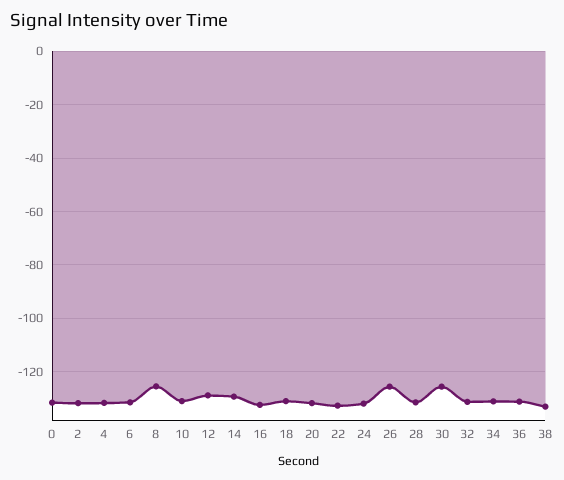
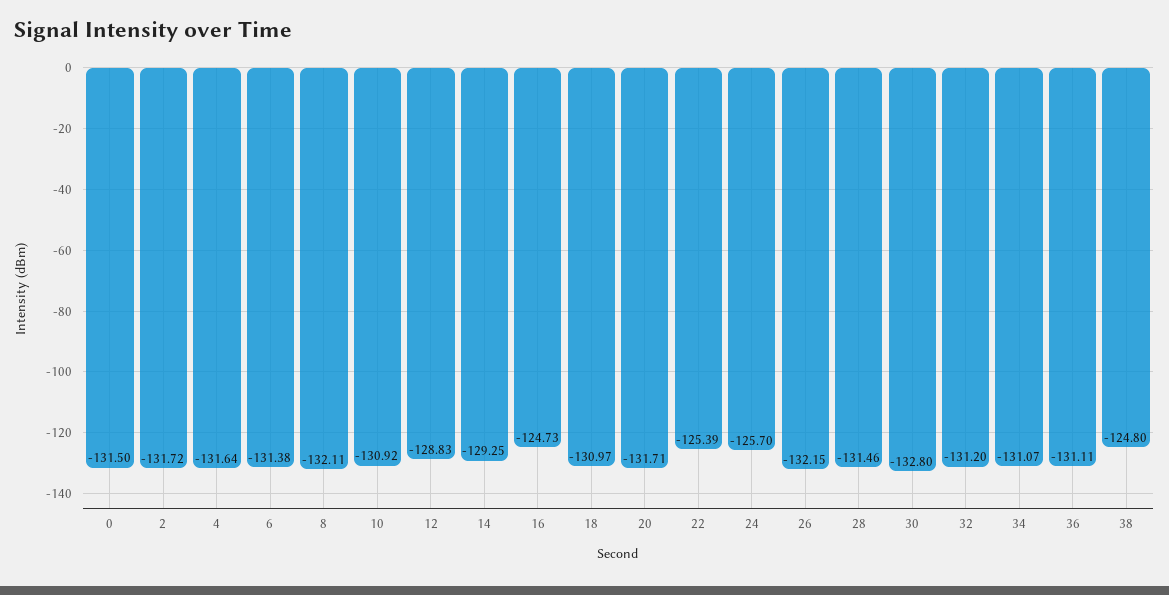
  {
    "0": -131.5,
    "2": -131.72,
    "4": -131.64,
    "6": -131.38,
-   "8": -125,
+   "8": -132.11,
    "10": -130.92,
    "12": -128.83,
    "14": -129.25,
-   "16": -132.5,
+   "16": -124.73,
    "18": -130.97,
    "20": -131.71,
-   "22": -132.5,
+   "22": -125.39,
-   "24": -132.5,
+   "24": -125.7,
-   "26": -125,
+   "26": -132.15,
    "28": -131.46,
-   "30": -125,
+   "30": -132.8,
    "32": -131.2,
    "34": -131.07,
    "36": -131.11,
-   "38": -132.5
+   "38": -124.8
  }

